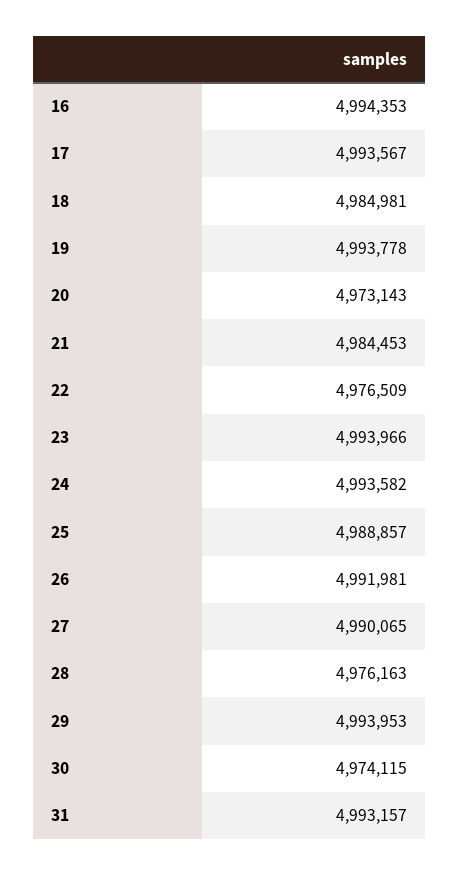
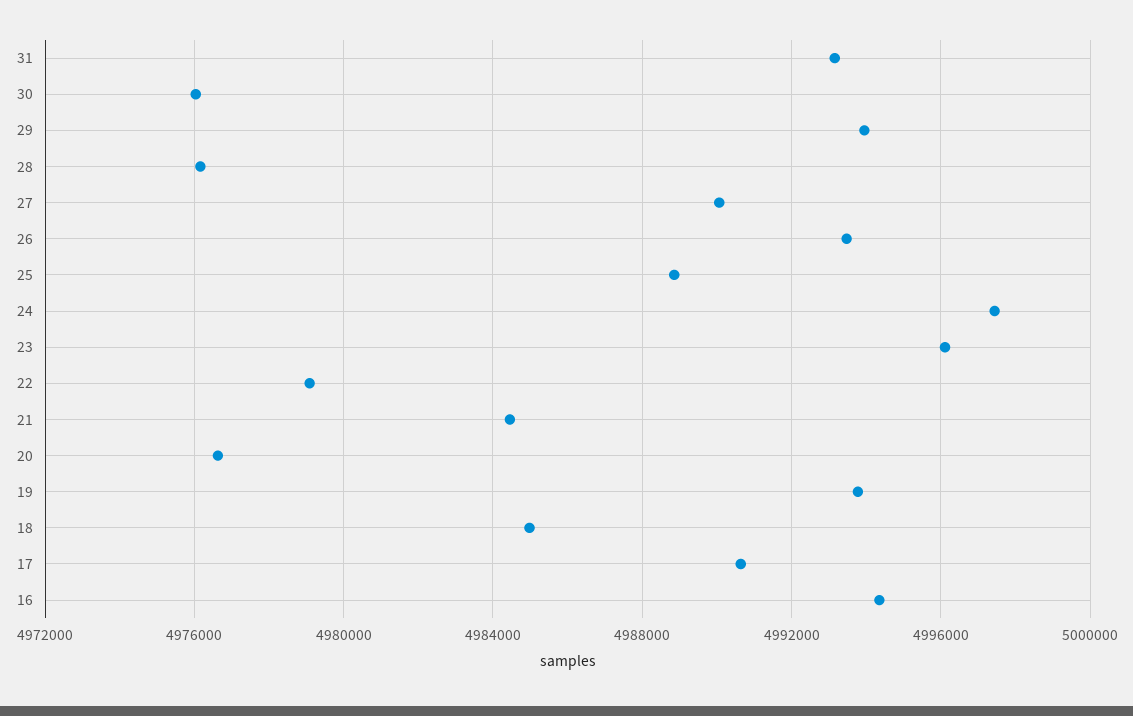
  {
    "16": 4994353,
-   "17": 4993567,
+   "17": 4990500,
    "18": 4984981,
    "19": 4993778,
-   "20": 4973143,
+   "20": 4976500,
    "21": 4984453,
-   "22": 4976509,
+   "22": 4979000,
-   "23": 4993966,
+   "23": 4996000,
-   "24": 4993582,
+   "24": 4997500,
    "25": 4988857,
-   "26": 4991981,
+   "26": 4993500,
    "27": 4990065,
    "28": 4976163,
    "29": 4993953,
-   "30": 4974115,
+   "30": 4976000,
    "31": 4993157
  }

